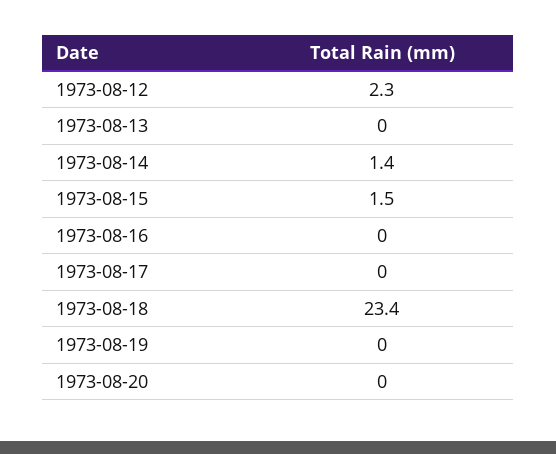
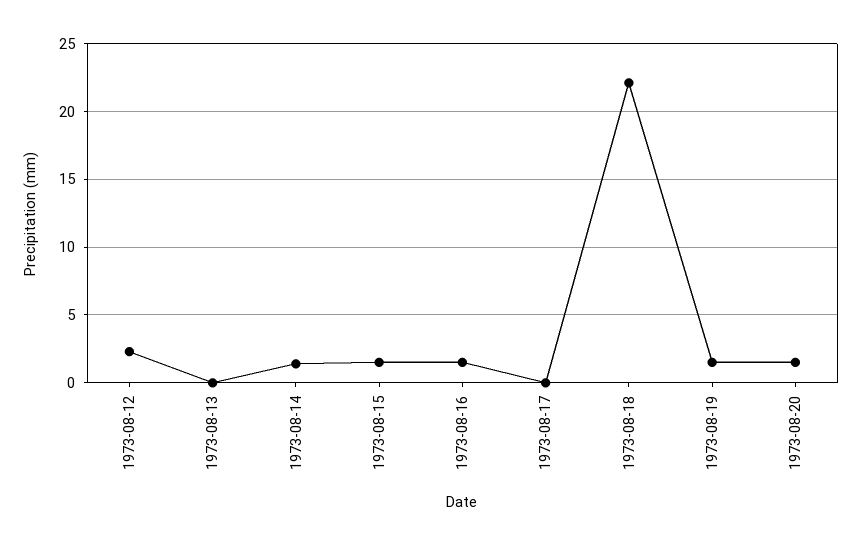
  {
    "1973-08-12": 2.3,
    "1973-08-13": 0,
    "1973-08-14": 1.4,
    "1973-08-15": 1.5,
-   "1973-08-16": 0,
+   "1973-08-16": 1.5,
    "1973-08-17": 0,
-   "1973-08-18": 23.4,
+   "1973-08-18": 22,
-   "1973-08-19": 0,
+   "1973-08-19": 1.5,
-   "1973-08-20": 0
+   "1973-08-20": 1.5
  }

